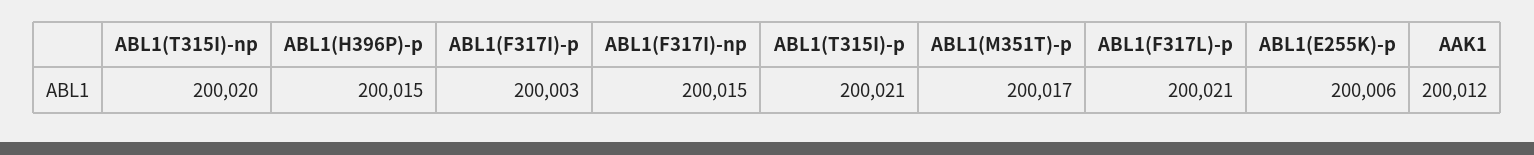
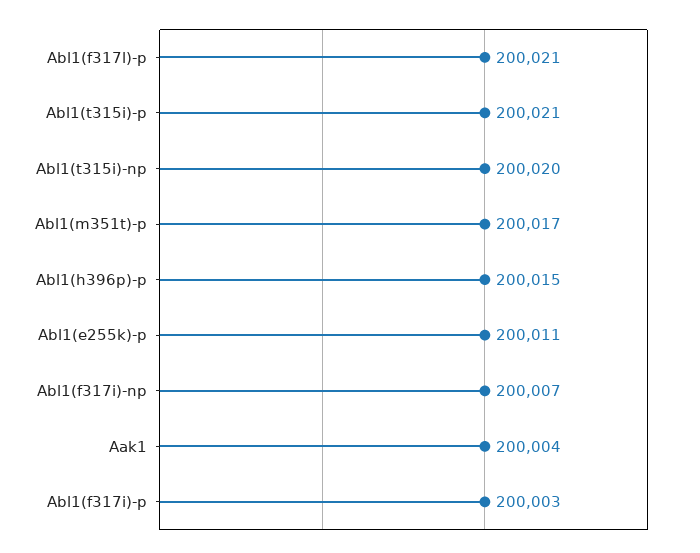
  {
    "ABL1(T315I)-np": 200020,
    "ABL1(H396P)-p": 200015,
    "ABL1(F317I)-p": 200003,
-   "ABL1(F317I)-np": 200015,
+   "ABL1(F317I)-np": 200007,
    "ABL1(T315I)-p": 200021,
    "ABL1(M351T)-p": 200017,
    "ABL1(F317L)-p": 200021,
-   "ABL1(E255K)-p": 200006,
+   "ABL1(E255K)-p": 200011,
-   "AAK1": 200012
+   "AAK1": 200004
  }

